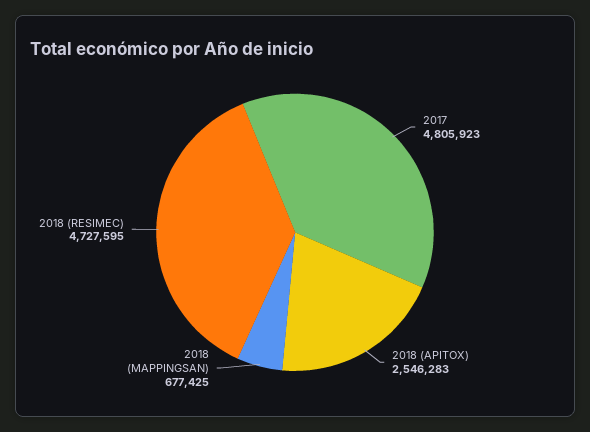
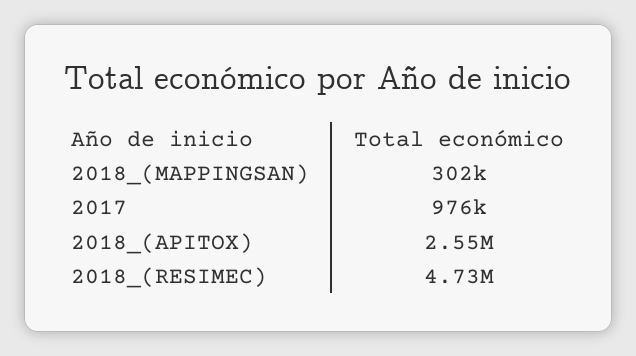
  {
-   "2017": 4805923,
+   "2017": 976000,
    "2018 (APITOX)": 2546283,
-   "2018 (MAPPINGSAN)": 677425,
+   "2018 (MAPPINGSAN)": 302000,
    "2018 (RESIMEC)": 4727595
  }

